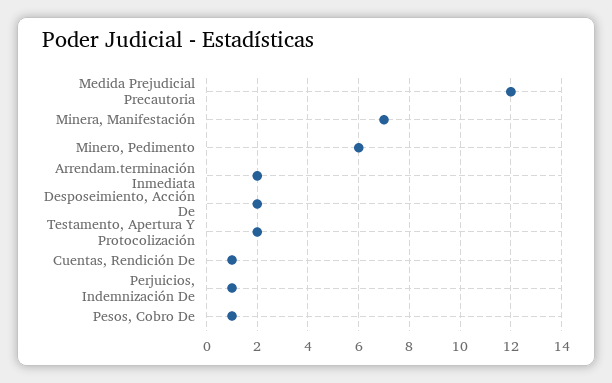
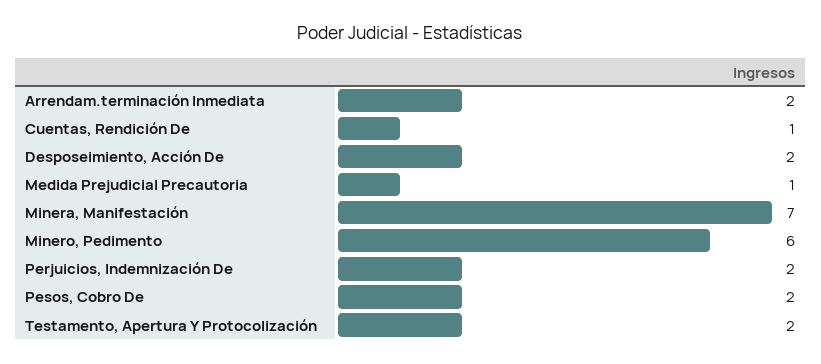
  {
-   "Medida Prejudicial Precautoria": 12,
+   "Medida Prejudicial Precautoria": 1,
    "Minera, Manifestación": 7,
    "Minero, Pedimento": 6,
    "Arrendam.terminación Inmediata": 2,
    "Desposeimiento, Acción De": 2,
    "Testamento, Apertura Y Protocolización": 2,
    "Cuentas, Rendición De": 1,
-   "Perjuicios, Indemnización De": 1,
+   "Perjuicios, Indemnización De": 2,
-   "Pesos, Cobro De": 1
+   "Pesos, Cobro De": 2
  }

